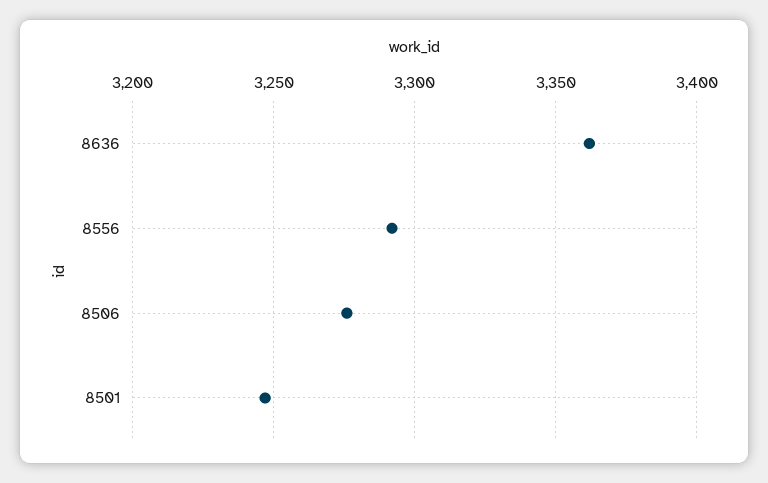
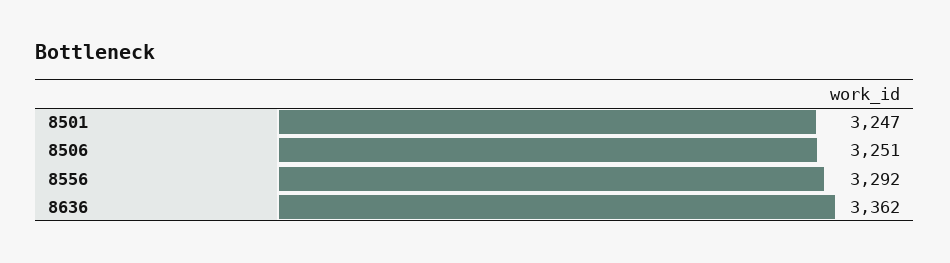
  {
    "8636": 3362,
    "8556": 3292,
-   "8506": 3275,
+   "8506": 3251,
    "8501": 3247
  }

